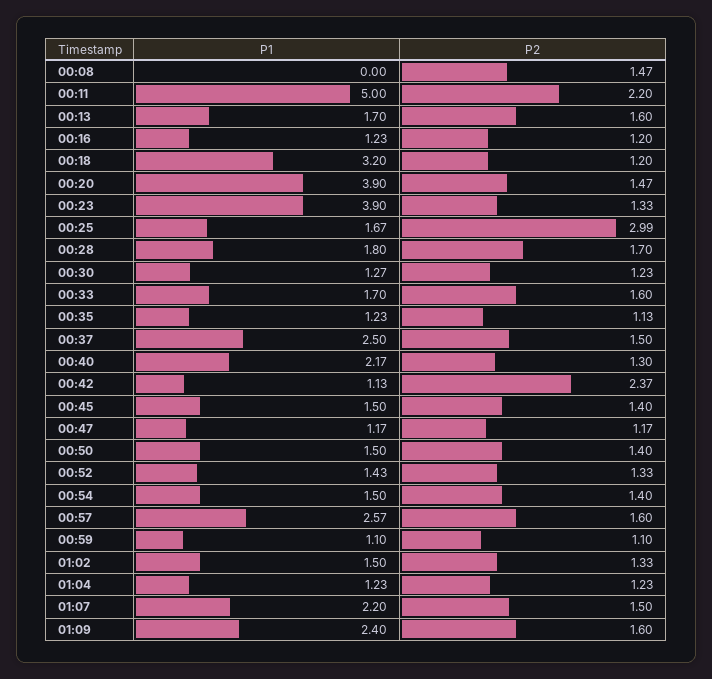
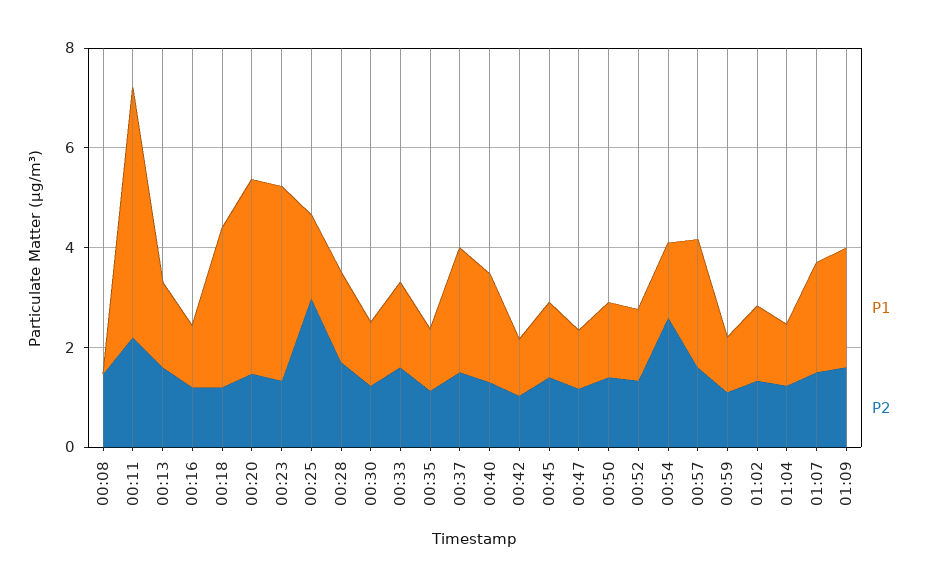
  {
    "P1": {
      "00:08": 0,
      "00:11": 5,
      "00:13": 1.7,
      "00:16": 1.23,
      "00:18": 3.2,
      "00:20": 3.9,
      "00:23": 3.9,
      "00:25": 1.67,
      "00:28": 1.8,
      "00:30": 1.27,
      "00:33": 1.7,
      "00:35": 1.23,
      "00:37": 2.5,
      "00:40": 2.17,
      "00:42": 1.13,
      "00:45": 1.5,
      "00:47": 1.17,
      "00:50": 1.5,
      "00:52": 1.43,
      "00:54": 1.5,
      "00:57": 2.57,
      "00:59": 1.1,
      "01:02": 1.5,
      "01:04": 1.23,
      "01:07": 2.2,
      "01:09": 2.4
    },
    "P2": {
      "00:08": 1.47,
      "00:11": 2.2,
      "00:13": 1.6,
      "00:16": 1.2,
      "00:18": 1.2,
      "00:20": 1.47,
      "00:23": 1.33,
      "00:25": 2.99,
      "00:28": 1.7,
      "00:30": 1.23,
      "00:33": 1.6,
      "00:35": 1.13,
      "00:37": 1.5,
      "00:40": 1.3,
-     "00:42": 2.37,
+     "00:42": 1,
      "00:45": 1.4,
      "00:47": 1.17,
      "00:50": 1.4,
      "00:52": 1.33,
-     "00:54": 1.4,
+     "00:54": 2.5,
      "00:57": 1.6,
      "00:59": 1.1,
      "01:02": 1.33,
      "01:04": 1.23,
      "01:07": 1.5,
      "01:09": 1.6
    }
  }

